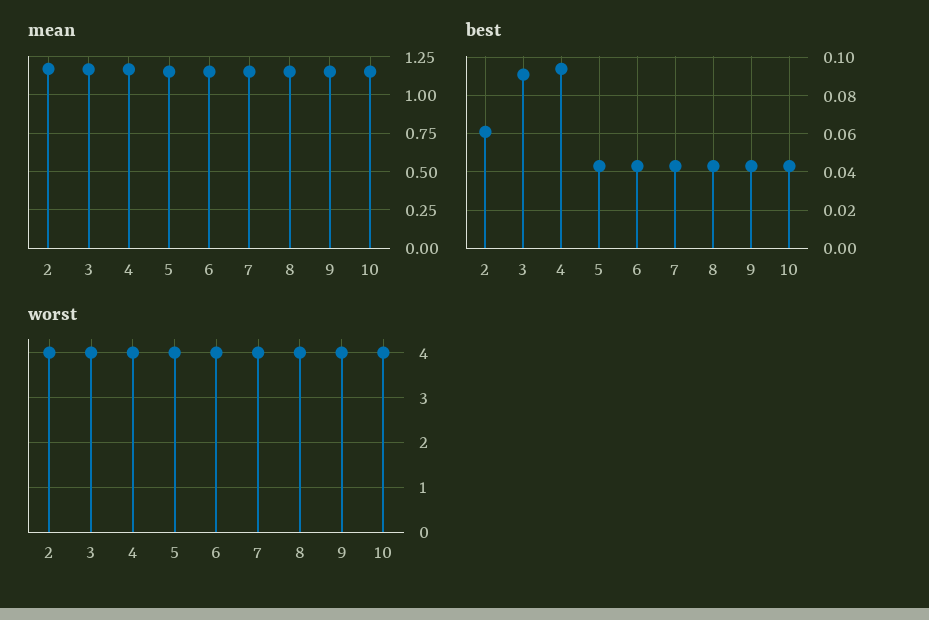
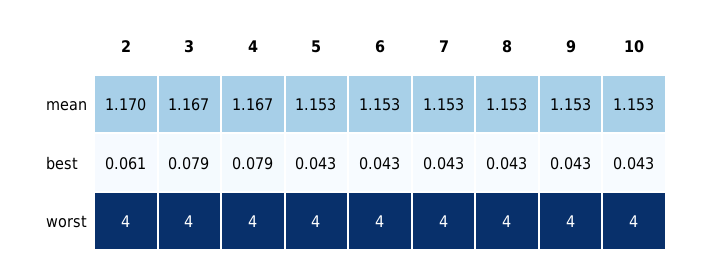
  {
    "mean": {
      "2": 1.17,
      "3": 1.167,
      "4": 1.167,
      "5": 1.153,
      "6": 1.153,
      "7": 1.153,
      "8": 1.153,
      "9": 1.153,
      "10": 1.153
    },
    "best": {
      "2": 0.061,
-     "3": 0.09,
+     "3": 0.079,
-     "4": 0.095,
+     "4": 0.079,
      "5": 0.043,
      "6": 0.043,
      "7": 0.043,
      "8": 0.043,
      "9": 0.043,
      "10": 0.043
    },
    "worst": {
      "2": 4,
      "3": 4,
      "4": 4,
      "5": 4,
      "6": 4,
      "7": 4,
      "8": 4,
      "9": 4,
      "10": 4
    }
  }

